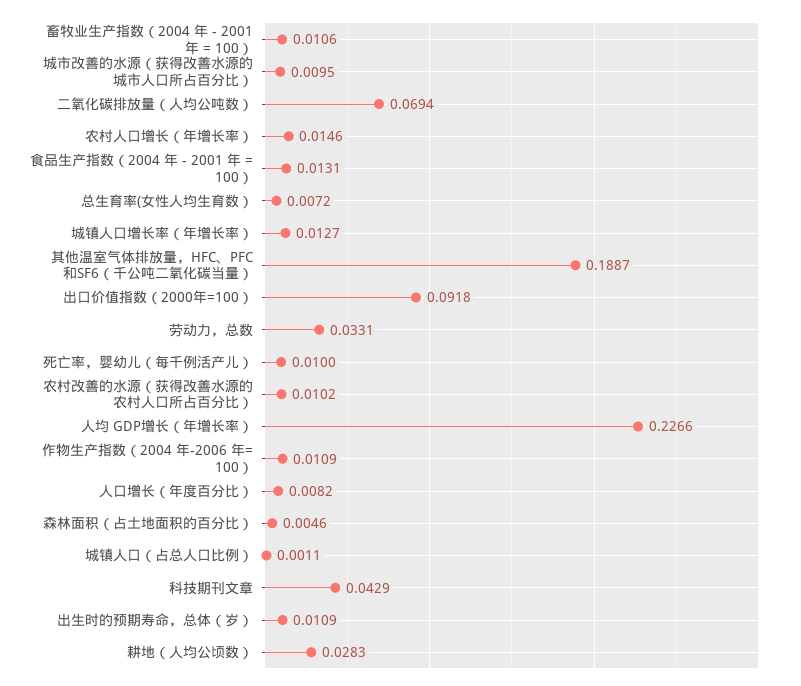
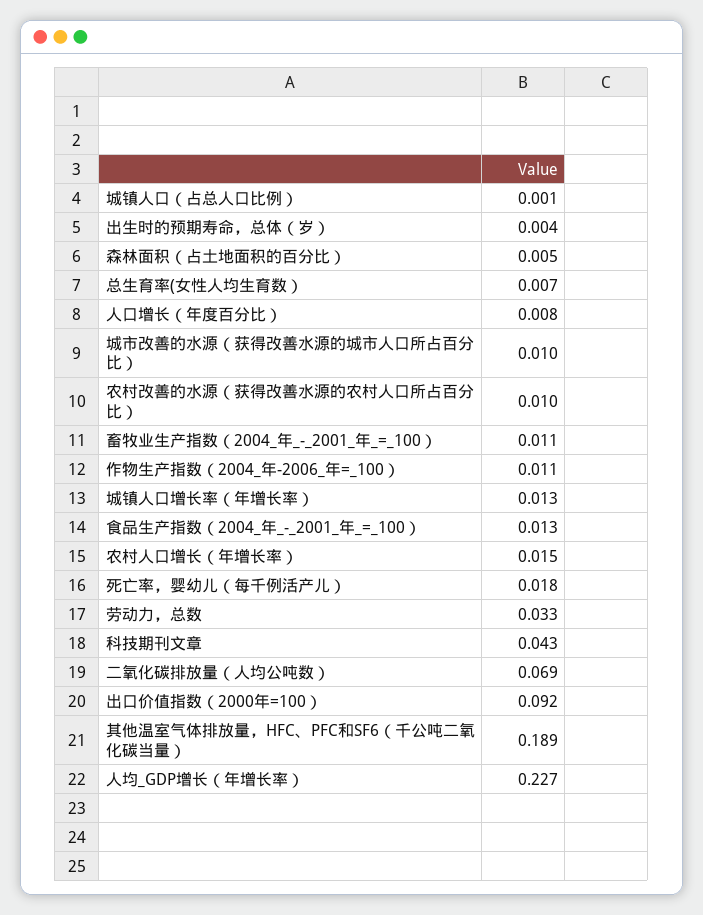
  {
    "畜牧业生产指数（2004 年 - 2001 年 = 100）": 0.0106,
    "城市改善的水源（获得改善水源的城市人口所占百分比）": 0.0095,
    "二氧化碳排放量（人均公吨数）": 0.0694,
    "农村人口增长（年增长率）": 0.0146,
    "食品生产指数（2004 年 - 2001 年 = 100）": 0.0131,
    "总生育率(女性人均生育数）": 0.0072,
    "城镇人口增长率（年增长率）": 0.0127,
    "其他温室气体排放量，HFC、PFC和SF6（千公吨二氧化碳当量）": 0.1887,
    "出口价值指数（2000年=100）": 0.0918,
    "劳动力，总数": 0.0331,
-   "死亡率，婴幼儿（每千例活产儿）": 0.01,
+   "死亡率，婴幼儿（每千例活产儿）": 0.018,
    "农村改善的水源（获得改善水源的农村人口所占百分比）": 0.0102,
    "人均 GDP增长（年增长率）": 0.2266,
    "作物生产指数（2004 年-2006 年= 100）": 0.0109,
    "人口增长（年度百分比）": 0.0082,
    "森林面积（占土地面积的百分比）": 0.0046,
    "城镇人口（占总人口比例）": 0.0011,
    "科技期刊文章": 0.0429,
-   "出生时的预期寿命，总体（岁）": 0.0109,
+   "出生时的预期寿命，总体（岁）": 0.004
-   "耕地（人均公顷数）": 0.0283
  }

